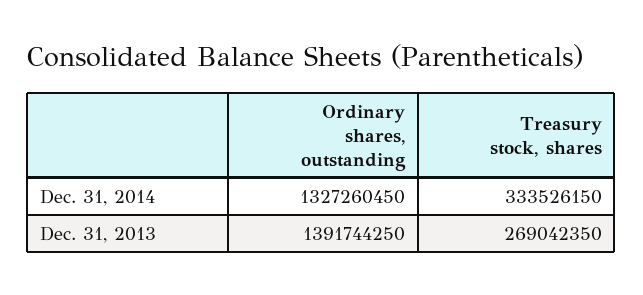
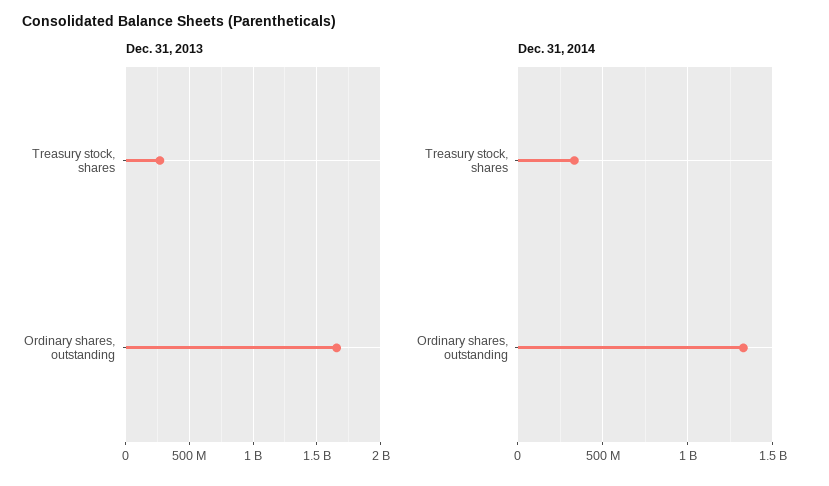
  {
    "Dec. 31, 2014": {
      "Ordinary shares, outstanding": 1327260450,
      "Treasury stock, shares": 333526150
    },
    "Dec. 31, 2013": {
-     "Ordinary shares, outstanding": 1391744250,
+     "Ordinary shares, outstanding": 1650000000,
      "Treasury stock, shares": 269042350
    }
  }

